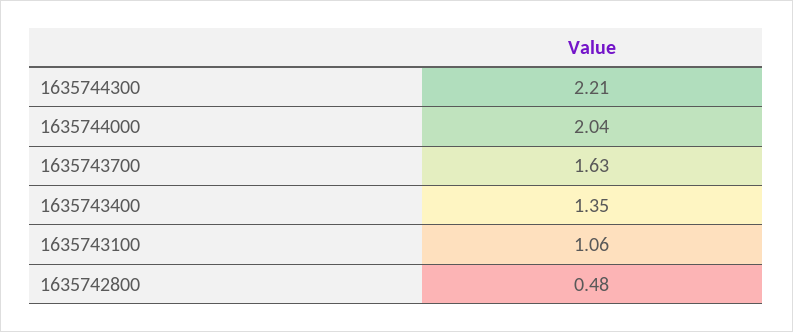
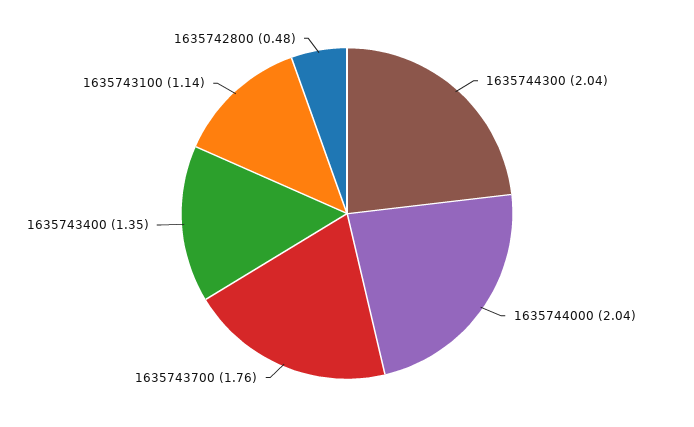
  {
-   "1635744300": 2.21,
+   "1635744300": 2.04,
    "1635744000": 2.04,
-   "1635743700": 1.63,
+   "1635743700": 1.76,
    "1635743400": 1.35,
-   "1635743100": 1.06,
+   "1635743100": 1.14,
    "1635742800": 0.48
  }

